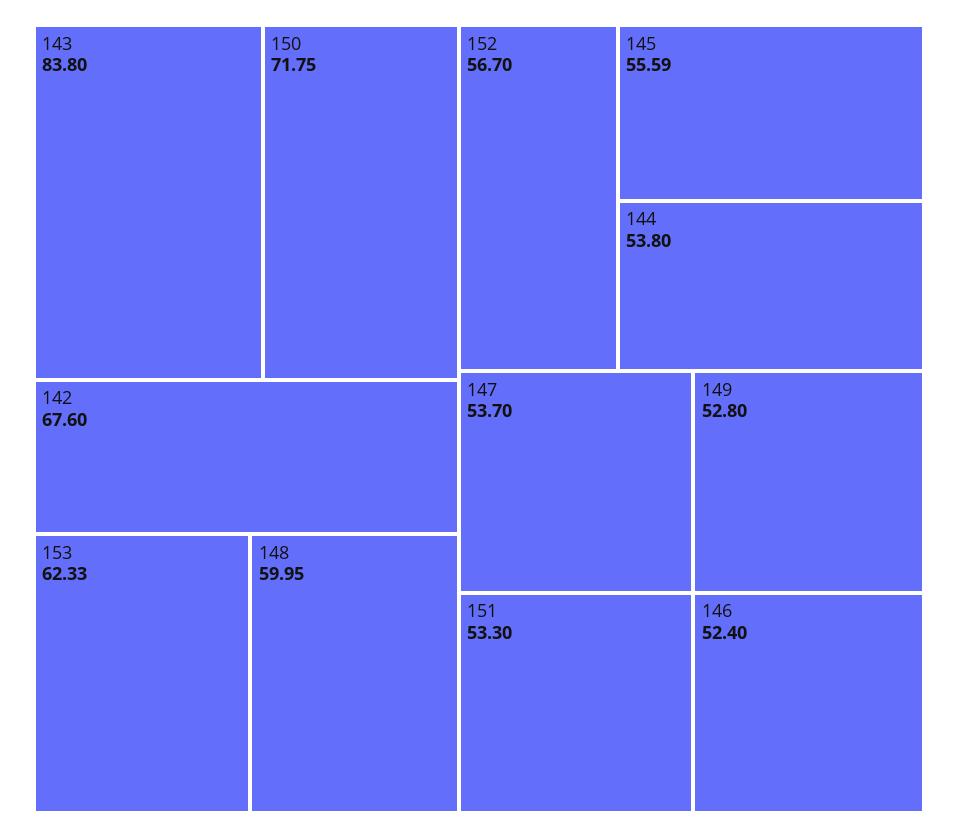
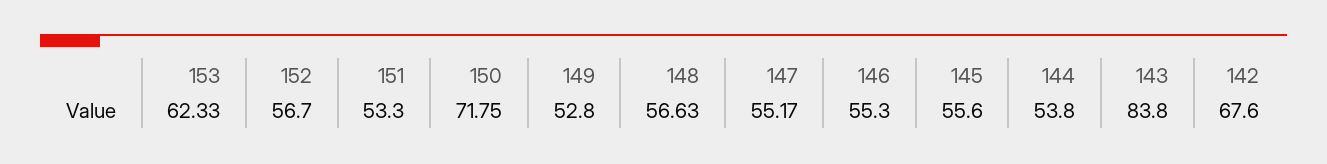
  {
    "143": 83.8,
    "150": 71.75,
    "142": 67.6,
    "153": 62.33,
-   "148": 59.95,
+   "148": 56.63,
    "152": 56.7,
-   "145": 55.59,
+   "145": 55.6,
    "144": 53.8,
-   "147": 53.7,
+   "147": 55.17,
    "151": 53.3,
    "149": 52.8,
-   "146": 52.4
+   "146": 55.3
  }

